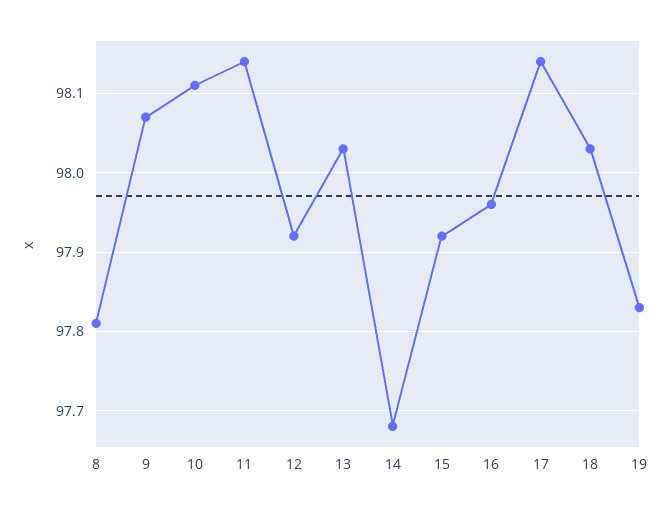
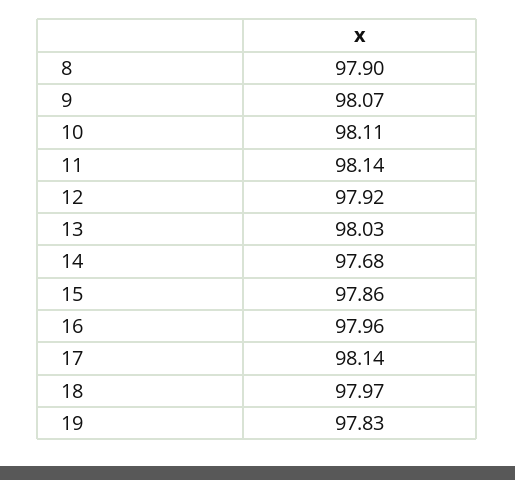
  {
-   "8": 97.81,
+   "8": 97.9,
    "9": 98.07,
    "10": 98.11,
    "11": 98.14,
    "12": 97.92,
    "13": 98.03,
    "14": 97.68,
-   "15": 97.92,
+   "15": 97.86,
    "16": 97.96,
    "17": 98.14,
-   "18": 98.03,
+   "18": 97.97,
    "19": 97.83
  }

